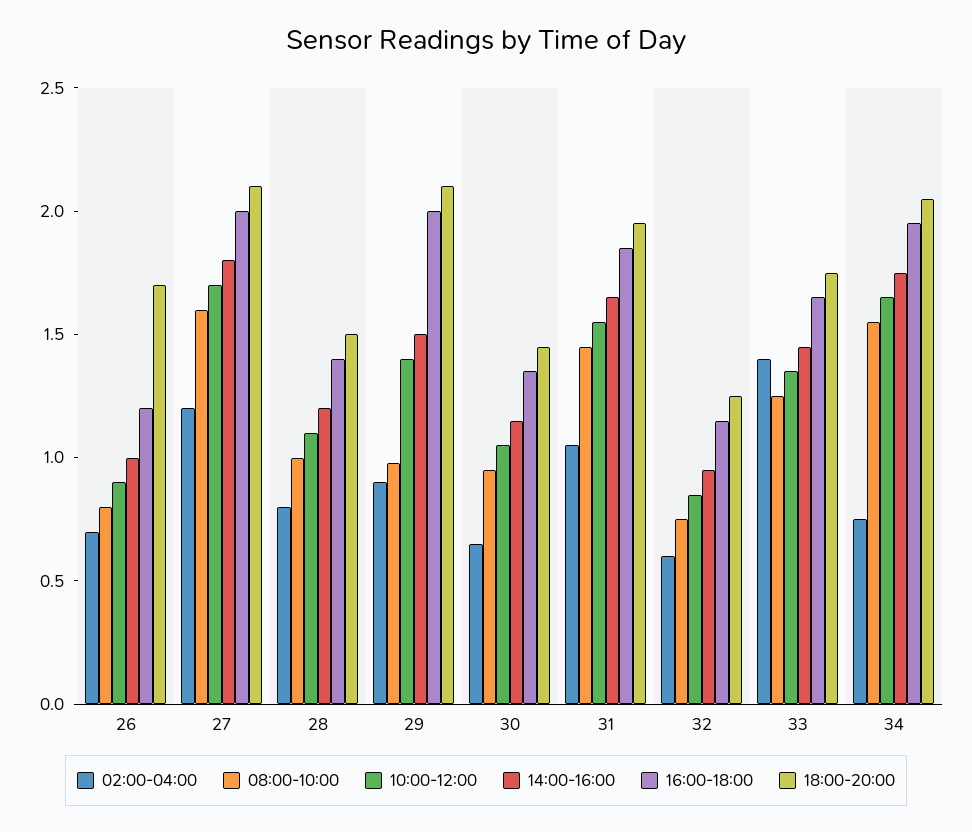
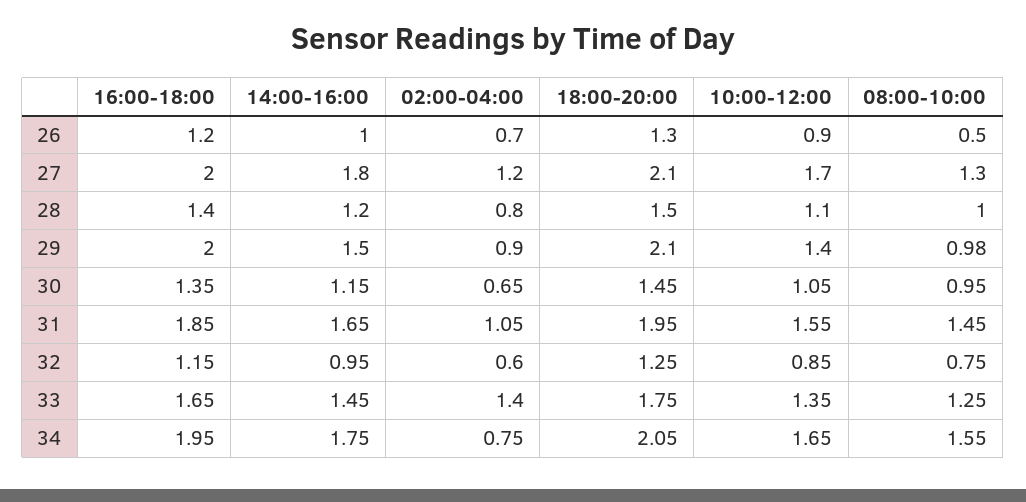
  {
    "02:00-04:00": {
      "26": 0.7,
      "27": 1.2,
      "28": 0.8,
      "29": 0.9,
      "30": 0.65,
      "31": 1.05,
      "32": 0.6,
      "33": 1.4,
      "34": 0.75
    },
    "08:00-10:00": {
-     "26": 0.8,
+     "26": 0.5,
-     "27": 1.6,
+     "27": 1.3,
      "28": 1,
      "29": 0.98,
      "30": 0.95,
      "31": 1.45,
      "32": 0.75,
      "33": 1.25,
      "34": 1.55
    },
    "10:00-12:00": {
      "26": 0.9,
      "27": 1.7,
      "28": 1.1,
      "29": 1.4,
      "30": 1.05,
      "31": 1.55,
      "32": 0.85,
      "33": 1.35,
      "34": 1.65
    },
    "14:00-16:00": {
      "26": 1,
      "27": 1.8,
      "28": 1.2,
      "29": 1.5,
      "30": 1.15,
      "31": 1.65,
      "32": 0.95,
      "33": 1.45,
      "34": 1.75
    },
    "16:00-18:00": {
      "26": 1.2,
      "27": 2,
      "28": 1.4,
      "29": 2,
      "30": 1.35,
      "31": 1.85,
      "32": 1.15,
      "33": 1.65,
      "34": 1.95
    },
    "18:00-20:00": {
-     "26": 1.7,
+     "26": 1.3,
      "27": 2.1,
      "28": 1.5,
      "29": 2.1,
      "30": 1.45,
      "31": 1.95,
      "32": 1.25,
      "33": 1.75,
      "34": 2.05
    }
  }

